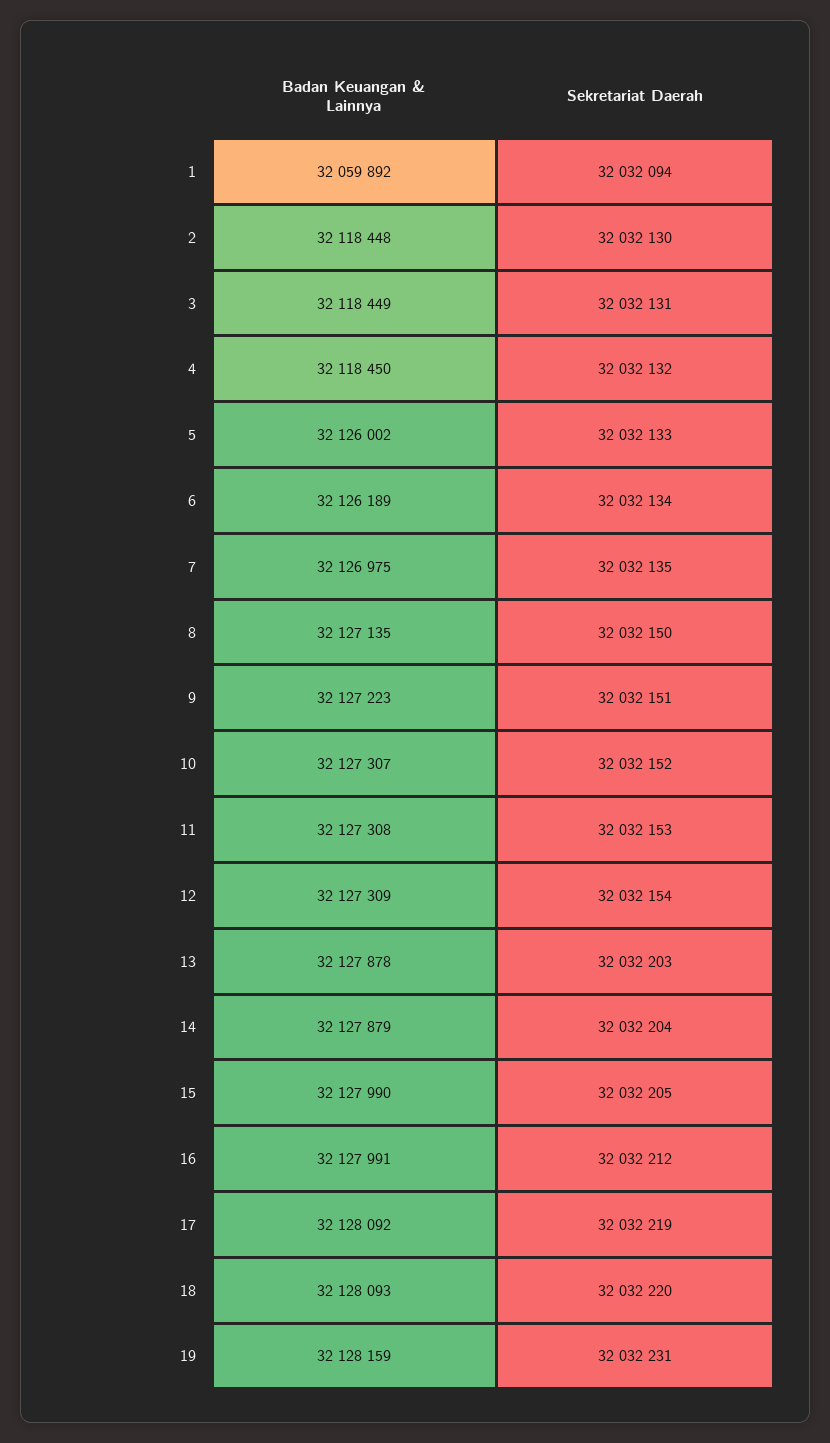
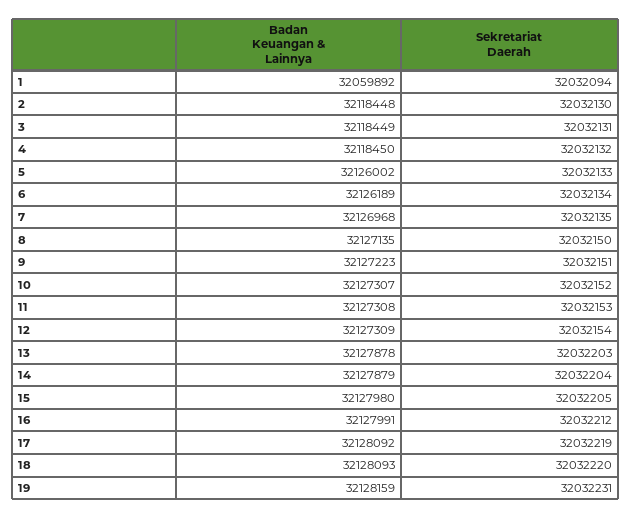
  {
    "Badan Keuangan & Lainnya": {
      "1": 32059892,
      "2": 32118448,
      "3": 32118449,
      "4": 32118450,
      "5": 32126002,
      "6": 32126189,
-     "7": 32126975,
+     "7": 32126968,
      "8": 32127135,
      "9": 32127223,
      "10": 32127307,
      "11": 32127308,
      "12": 32127309,
      "13": 32127878,
      "14": 32127879,
-     "15": 32127990,
+     "15": 32127980,
      "16": 32127991,
      "17": 32128092,
      "18": 32128093,
      "19": 32128159
    },
    "Sekretariat Daerah": {
      "1": 32032094,
      "2": 32032130,
      "3": 32032131,
      "4": 32032132,
      "5": 32032133,
      "6": 32032134,
      "7": 32032135,
      "8": 32032150,
      "9": 32032151,
      "10": 32032152,
      "11": 32032153,
      "12": 32032154,
      "13": 32032203,
      "14": 32032204,
      "15": 32032205,
      "16": 32032212,
      "17": 32032219,
      "18": 32032220,
      "19": 32032231
    }
  }

